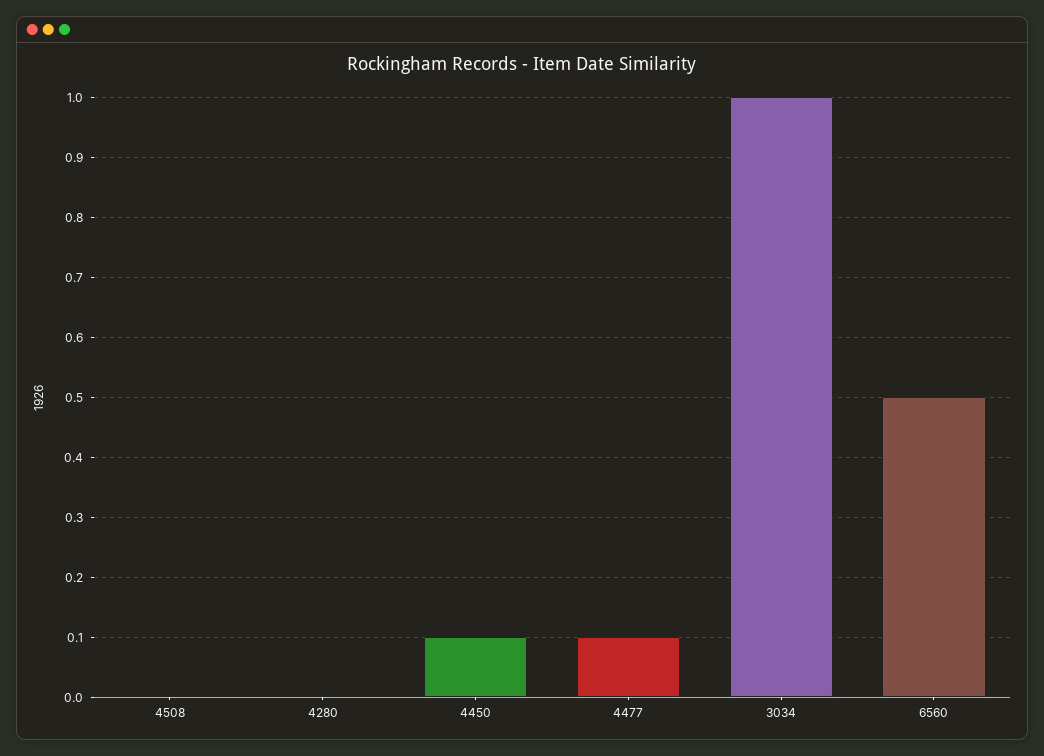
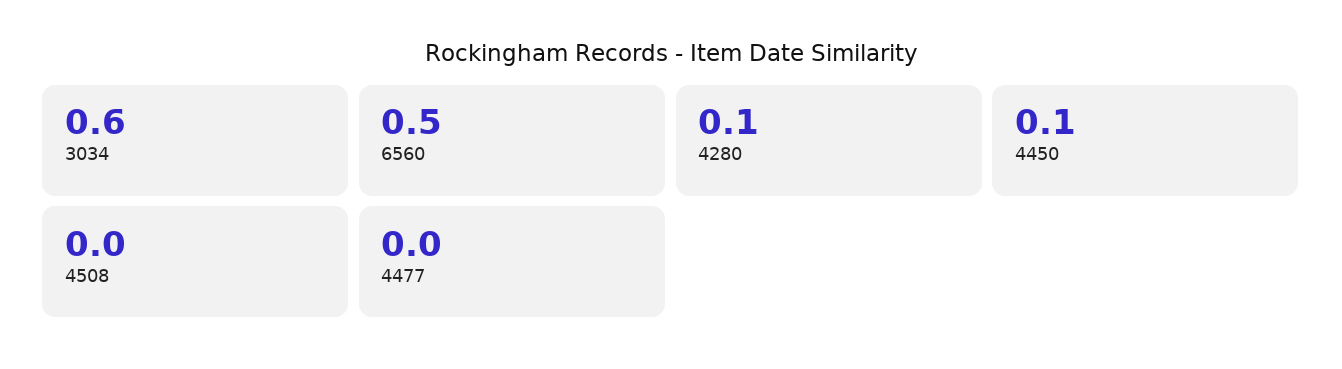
  {
    "4508": 0,
-   "4280": 0,
+   "4280": 0.1,
    "4450": 0.1,
-   "4477": 0.1,
+   "4477": 0,
-   "3034": 1,
+   "3034": 0.6,
    "6560": 0.5
  }

